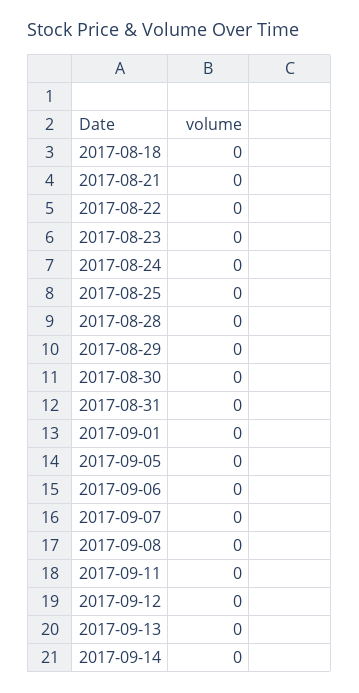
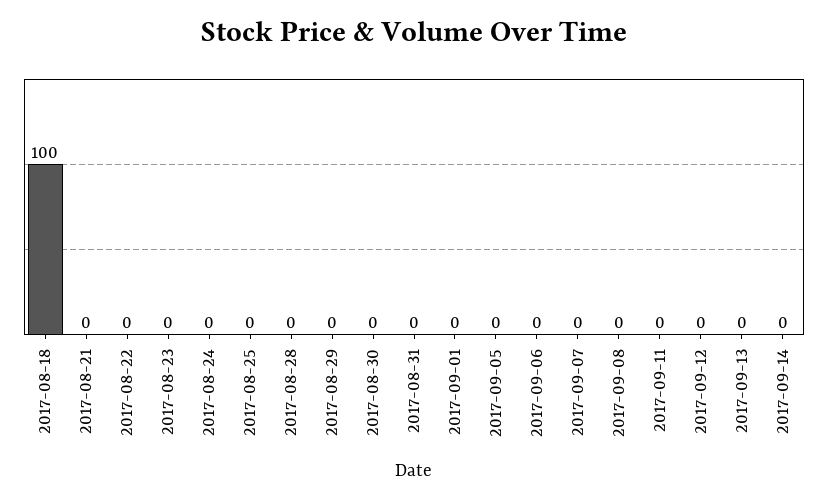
  {
-   "2017-08-18": 0,
+   "2017-08-18": 100,
    "2017-08-21": 0,
    "2017-08-22": 0,
    "2017-08-23": 0,
    "2017-08-24": 0,
    "2017-08-25": 0,
    "2017-08-28": 0,
    "2017-08-29": 0,
    "2017-08-30": 0,
    "2017-08-31": 0,
    "2017-09-01": 0,
    "2017-09-05": 0,
    "2017-09-06": 0,
    "2017-09-07": 0,
    "2017-09-08": 0,
    "2017-09-11": 0,
    "2017-09-12": 0,
    "2017-09-13": 0,
    "2017-09-14": 0
  }

